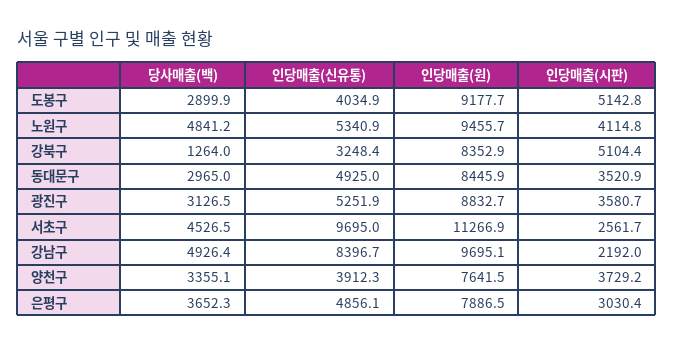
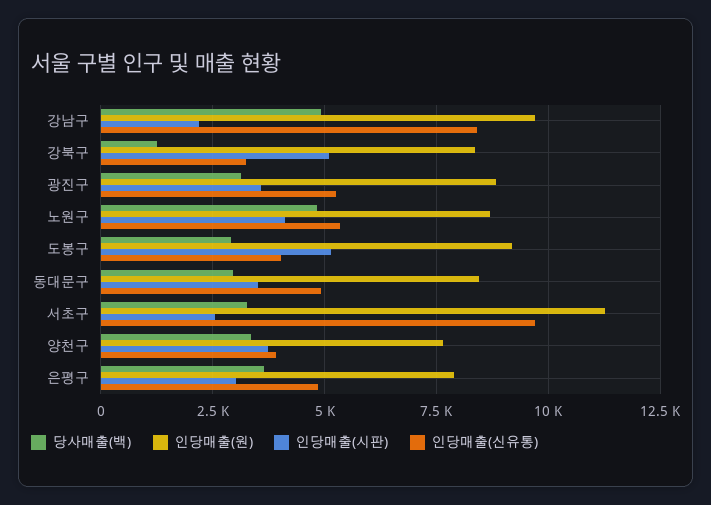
  {
    "당사매출(백)": {
      "도봉구": 2899.9,
      "노원구": 4841.2,
      "강북구": 1264,
      "동대문구": 2965,
      "광진구": 3126.5,
-     "서초구": 4526.5,
+     "서초구": 3250,
      "강남구": 4926.4,
      "양천구": 3355.1,
      "은평구": 3652.3
    },
    "인당매출(신유통)": {
      "도봉구": 4034.9,
      "노원구": 5340.9,
      "강북구": 3248.4,
      "동대문구": 4925,
      "광진구": 5251.9,
      "서초구": 9695,
      "강남구": 8396.7,
      "양천구": 3912.3,
      "은평구": 4856.1
    },
    "인당매출(원)": {
      "도봉구": 9177.7,
-     "노원구": 9455.7,
+     "노원구": 8750,
      "강북구": 8352.9,
      "동대문구": 8445.9,
      "광진구": 8832.7,
      "서초구": 11266.9,
      "강남구": 9695.1,
      "양천구": 7641.5,
      "은평구": 7886.5
    },
    "인당매출(시판)": {
      "도봉구": 5142.8,
      "노원구": 4114.8,
      "강북구": 5104.4,
      "동대문구": 3520.9,
      "광진구": 3580.7,
      "서초구": 2561.7,
      "강남구": 2192,
      "양천구": 3729.2,
      "은평구": 3030.4
    }
  }

